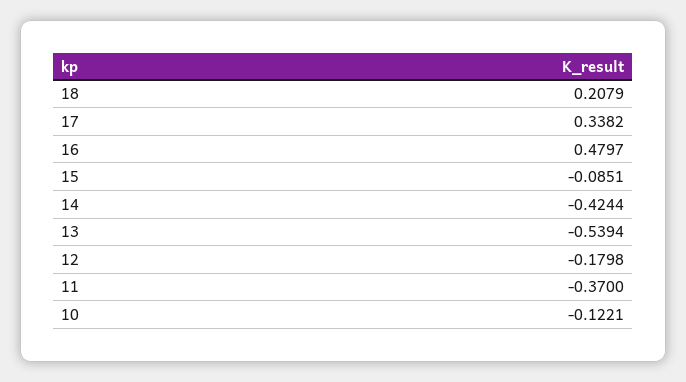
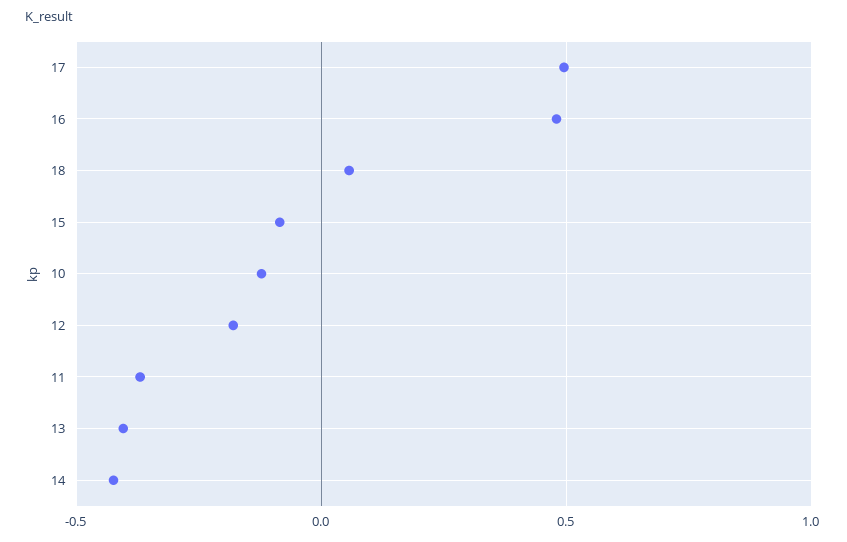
  {
-   "18": 0.2079,
+   "18": 0.05,
-   "17": 0.3382,
+   "17": 0.5,
    "16": 0.4797,
    "15": -0.0851,
    "14": -0.4244,
-   "13": -0.5394,
+   "13": -0.4,
    "12": -0.1798,
    "11": -0.37,
    "10": -0.1221
  }

